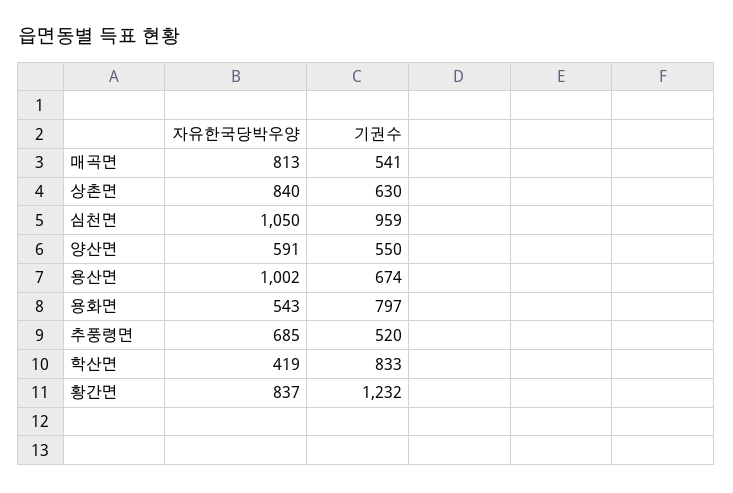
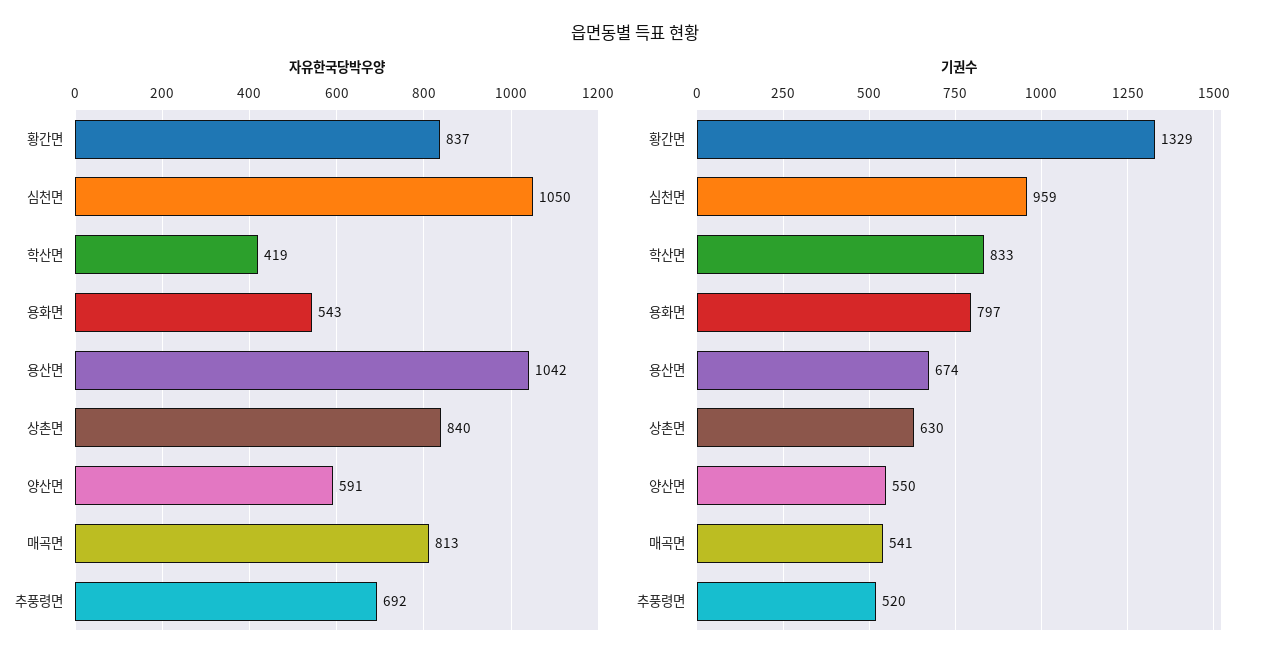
  {
    "자유한국당박우양": {
      "매곡면": 813,
      "상촌면": 840,
      "심천면": 1050,
      "양산면": 591,
-     "용산면": 1002,
+     "용산면": 1042,
      "용화면": 543,
-     "추풍령면": 685,
+     "추풍령면": 692,
      "학산면": 419,
      "황간면": 837
    },
    "기권수": {
      "매곡면": 541,
      "상촌면": 630,
      "심천면": 959,
      "양산면": 550,
      "용산면": 674,
      "용화면": 797,
      "추풍령면": 520,
      "학산면": 833,
-     "황간면": 1232
+     "황간면": 1329
    }
  }

